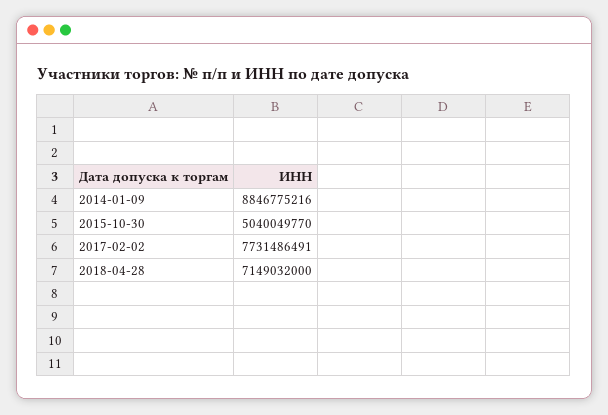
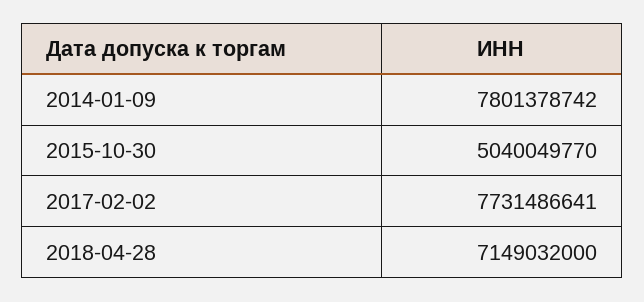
  {
-   "2014-01-09": 8846775216,
+   "2014-01-09": 7801378742,
    "2015-10-30": 5040049770,
-   "2017-02-02": 7731486491,
+   "2017-02-02": 7731486641,
    "2018-04-28": 7149032000
  }

